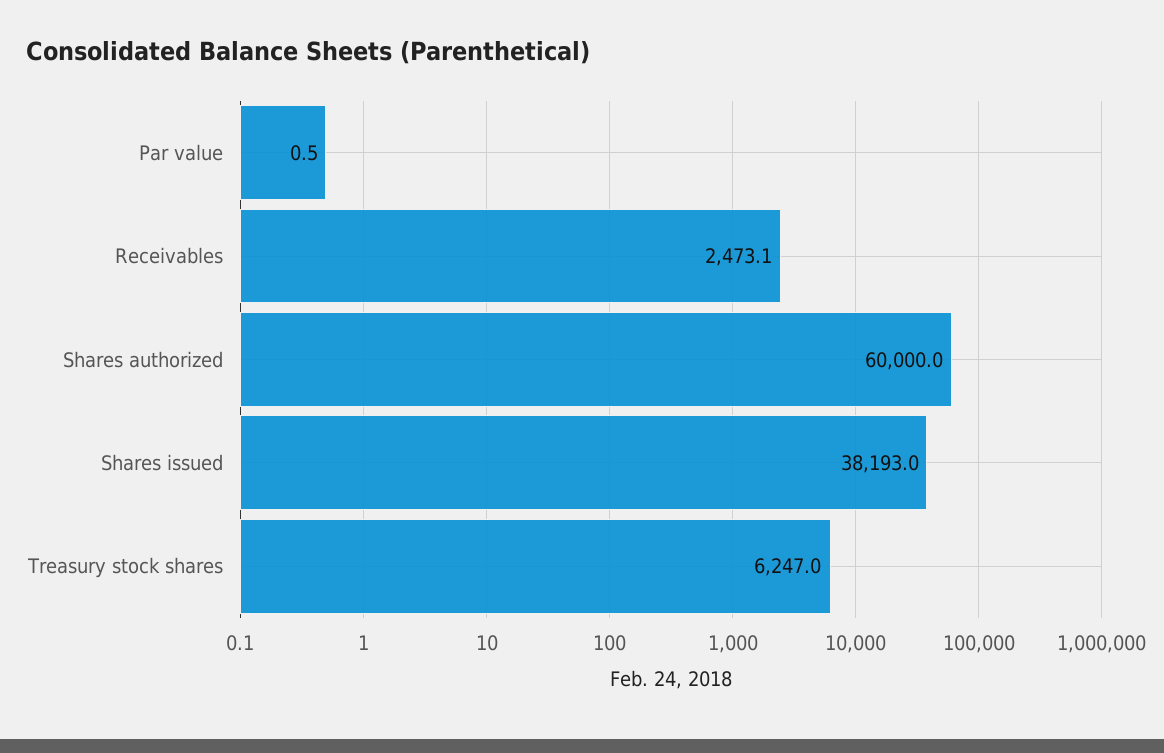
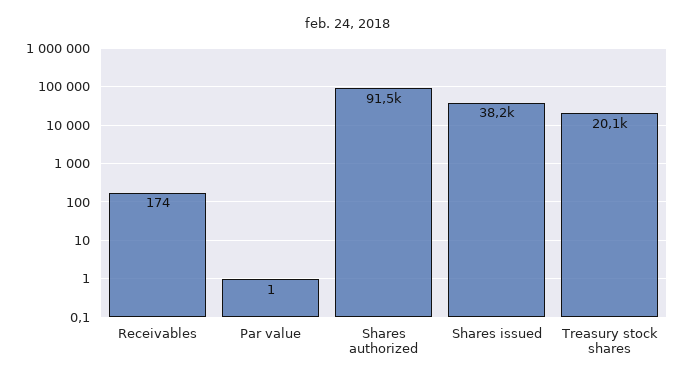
  {
    "Par value": 0.5,
-   "Receivables": 2473.1,
+   "Receivables": 174,
-   "Shares authorized": 60000,
+   "Shares authorized": 91500,
    "Shares issued": 38193,
-   "Treasury stock shares": 6247
+   "Treasury stock shares": 20100
  }

